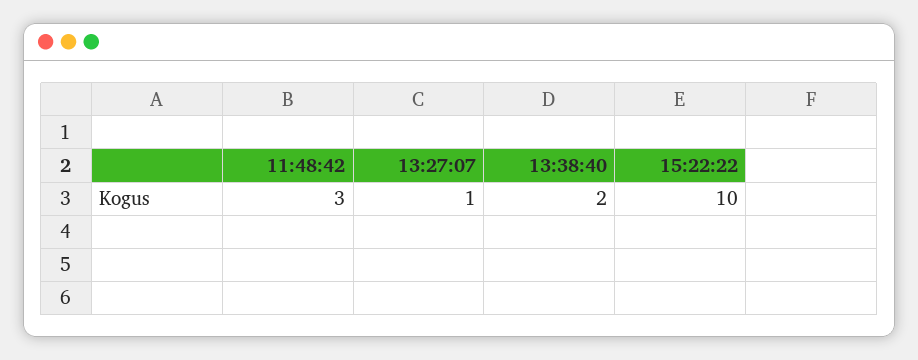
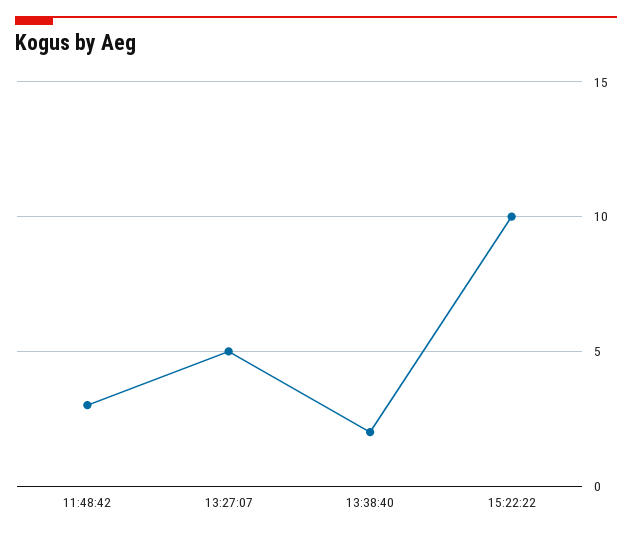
  {
    "11:48:42": 3,
-   "13:27:07": 1,
+   "13:27:07": 5,
    "13:38:40": 2,
    "15:22:22": 10
  }

